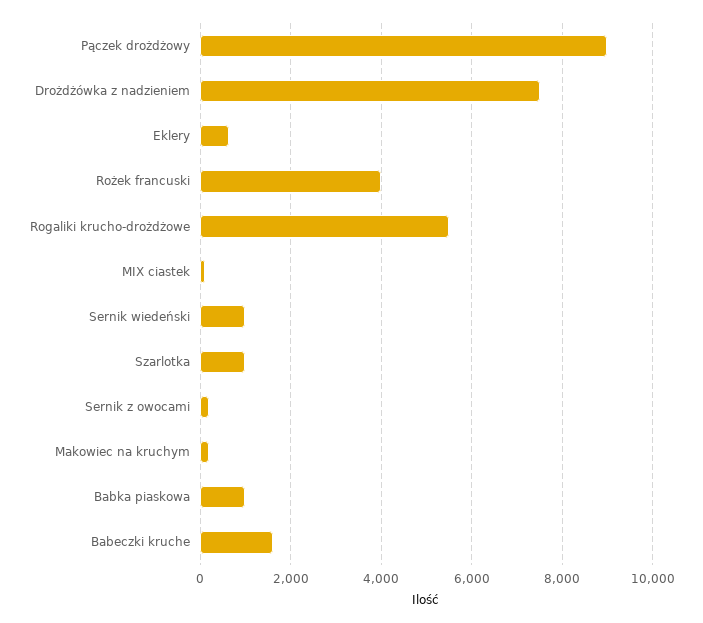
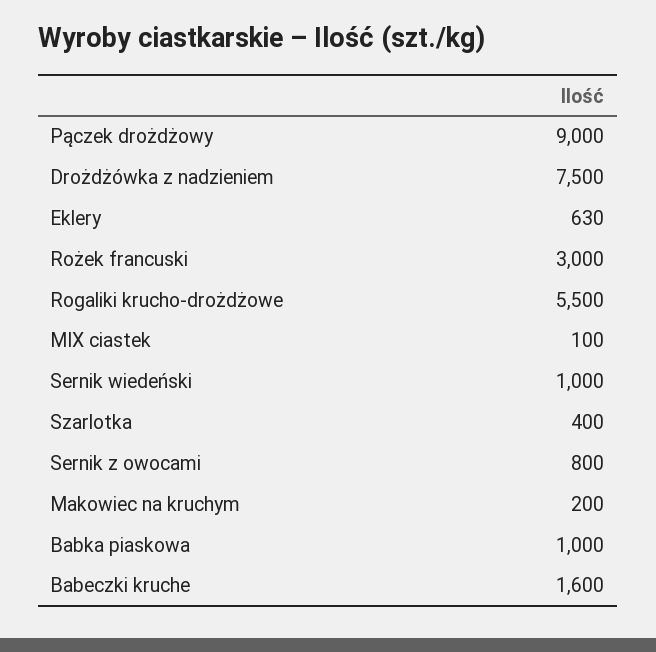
  {
    "Pączek drożdżowy": 9000,
    "Drożdżówka z nadzieniem": 7500,
    "Eklery": 630,
-   "Rożek francuski": 4000,
+   "Rożek francuski": 3000,
    "Rogaliki krucho-drożdżowe": 5500,
    "MIX ciastek": 100,
    "Sernik wiedeński": 1000,
-   "Szarlotka": 1000,
+   "Szarlotka": 400,
-   "Sernik z owocami": 200,
+   "Sernik z owocami": 800,
    "Makowiec na kruchym": 200,
    "Babka piaskowa": 1000,
    "Babeczki kruche": 1600
  }

